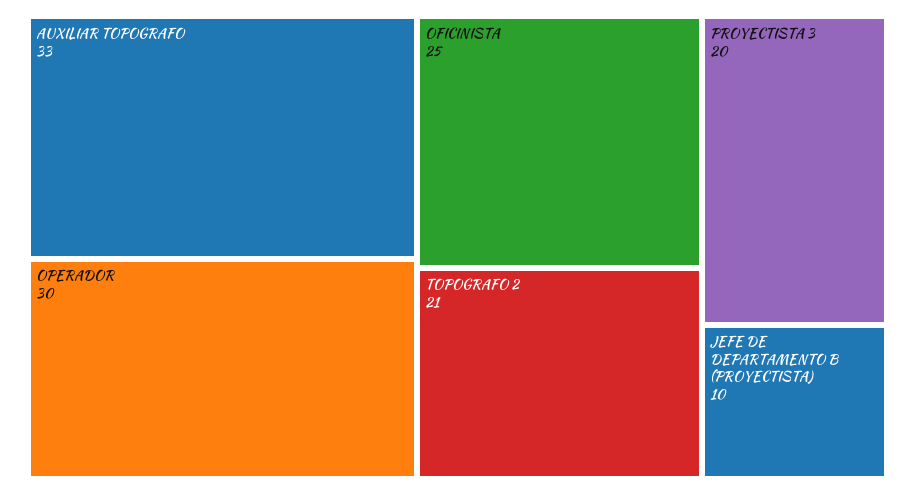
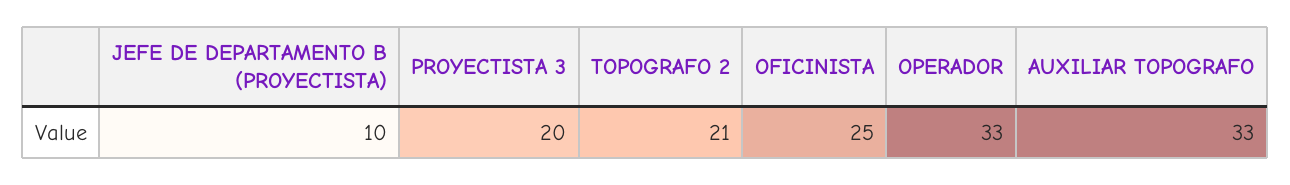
  {
    "AUXILIAR TOPOGRAFO": 33,
-   "OPERADOR": 30,
+   "OPERADOR": 33,
    "OFICINISTA": 25,
    "TOPOGRAFO 2": 21,
    "PROYECTISTA 3": 20,
    "JEFE DE DEPARTAMENTO B (PROYECTISTA)": 10
  }

